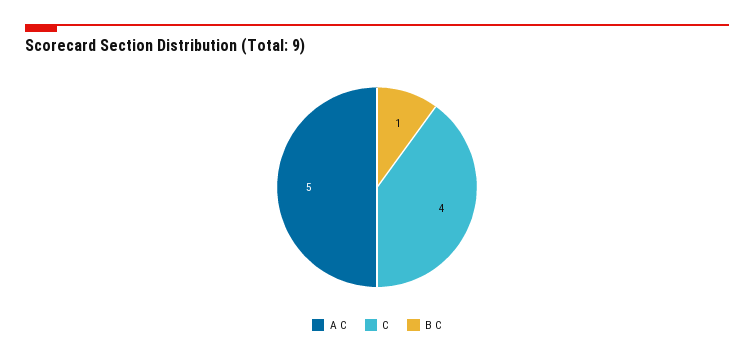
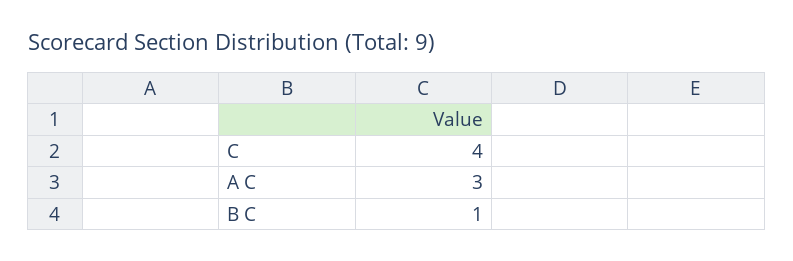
  {
-   "A C": 5,
+   "A C": 3,
    "C": 4,
    "B C": 1
  }

